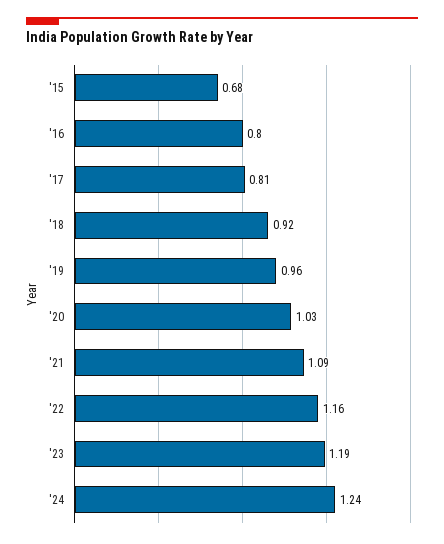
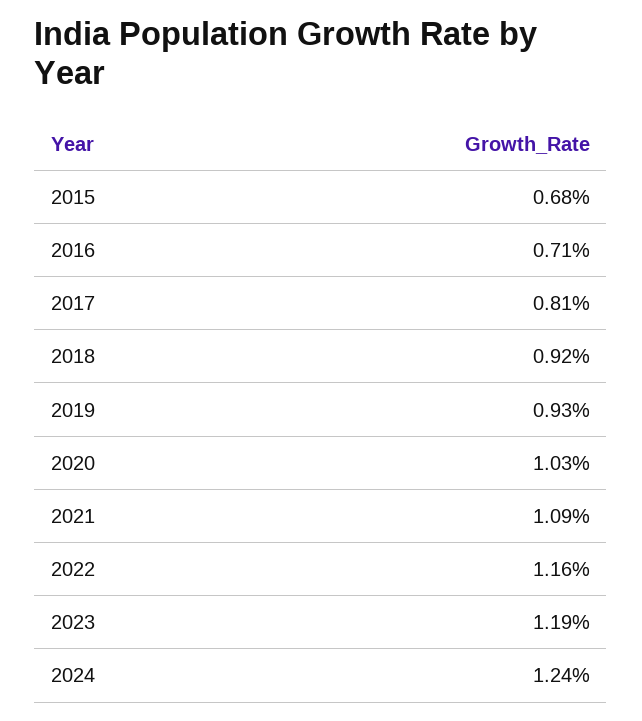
  {
    "'15": 0.68,
-   "'16": 0.8,
+   "'16": 0.71,
    "'17": 0.81,
    "'18": 0.92,
-   "'19": 0.96,
+   "'19": 0.93,
    "'20": 1.03,
    "'21": 1.09,
    "'22": 1.16,
    "'23": 1.19,
    "'24": 1.24
  }

